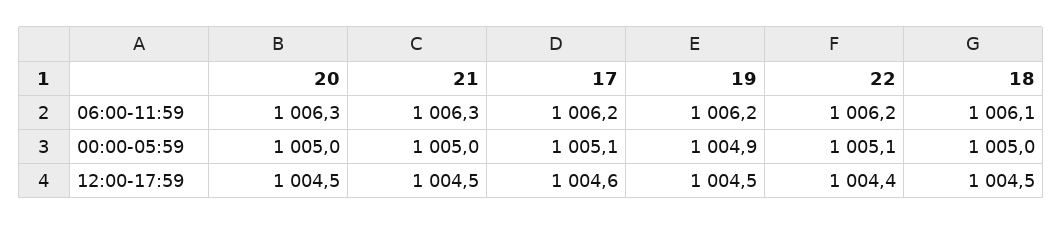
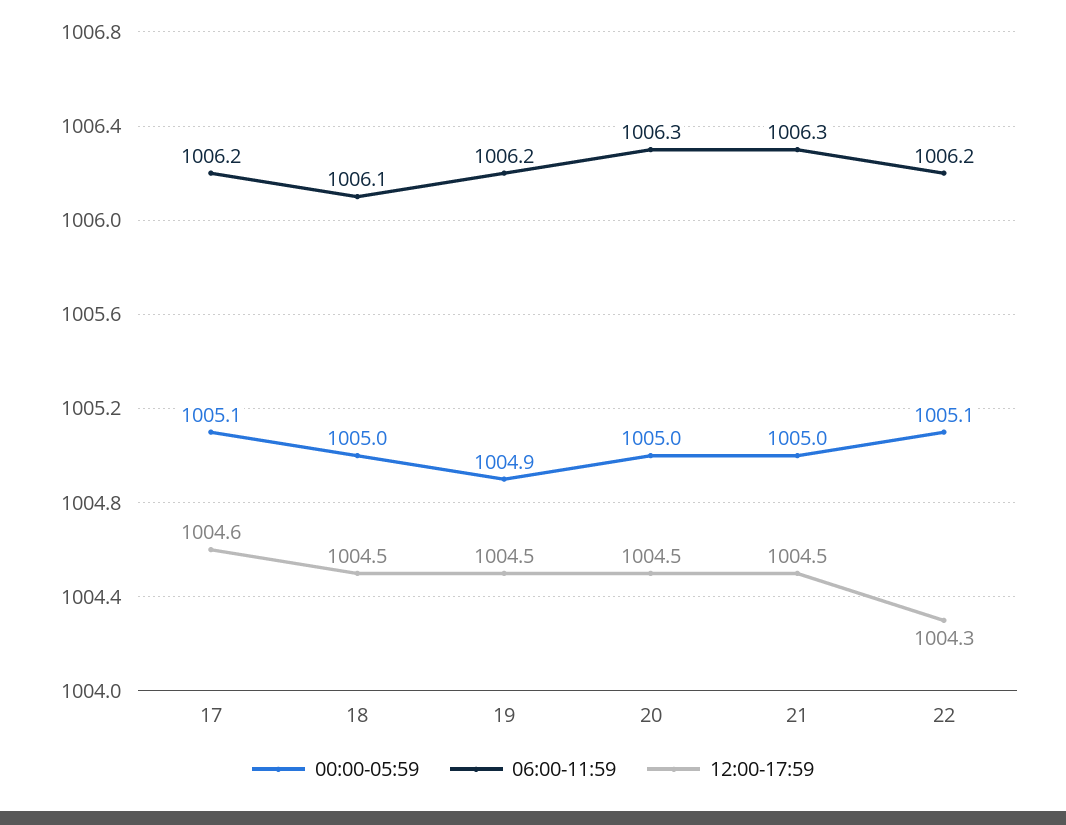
  {
    "06:00-11:59": {
      "20": 1006.3,
      "21": 1006.3,
      "17": 1006.2,
      "19": 1006.2,
      "22": 1006.2,
      "18": 1006.1
    },
    "00:00-05:59": {
      "20": 1005,
      "21": 1005,
      "17": 1005.1,
      "19": 1004.9,
      "22": 1005.1,
      "18": 1005
    },
    "12:00-17:59": {
      "20": 1004.5,
      "21": 1004.5,
      "17": 1004.6,
      "19": 1004.5,
-     "22": 1004.4,
+     "22": 1004.3,
      "18": 1004.5
    }
  }

